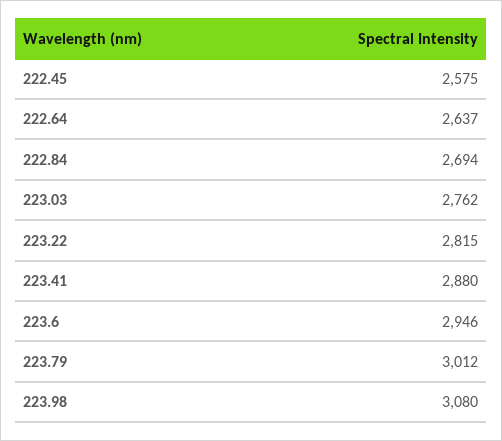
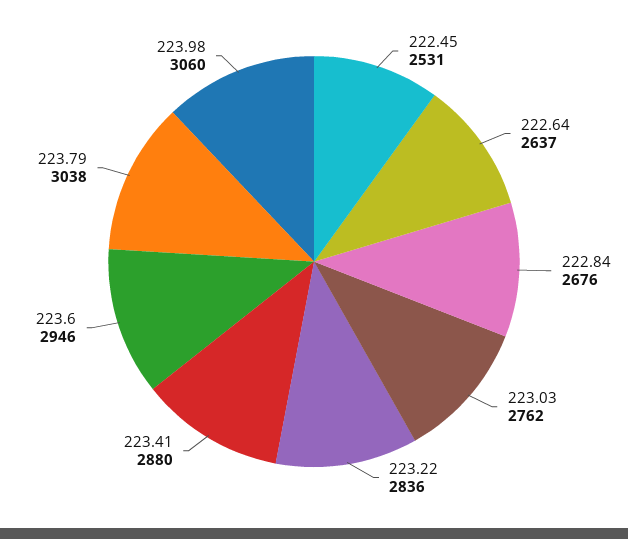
  {
-   "222.45": 2575,
+   "222.45": 2531,
    "222.64": 2637,
-   "222.84": 2694,
+   "222.84": 2676,
    "223.03": 2762,
-   "223.22": 2815,
+   "223.22": 2836,
    "223.41": 2880,
    "223.6": 2946,
-   "223.79": 3012,
+   "223.79": 3038,
-   "223.98": 3080
+   "223.98": 3060
  }

